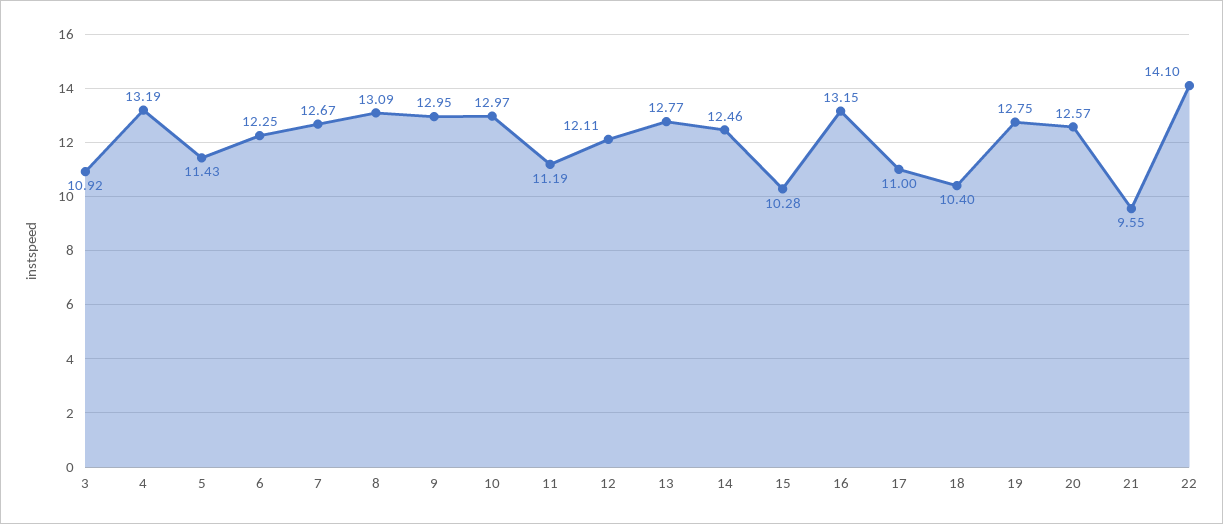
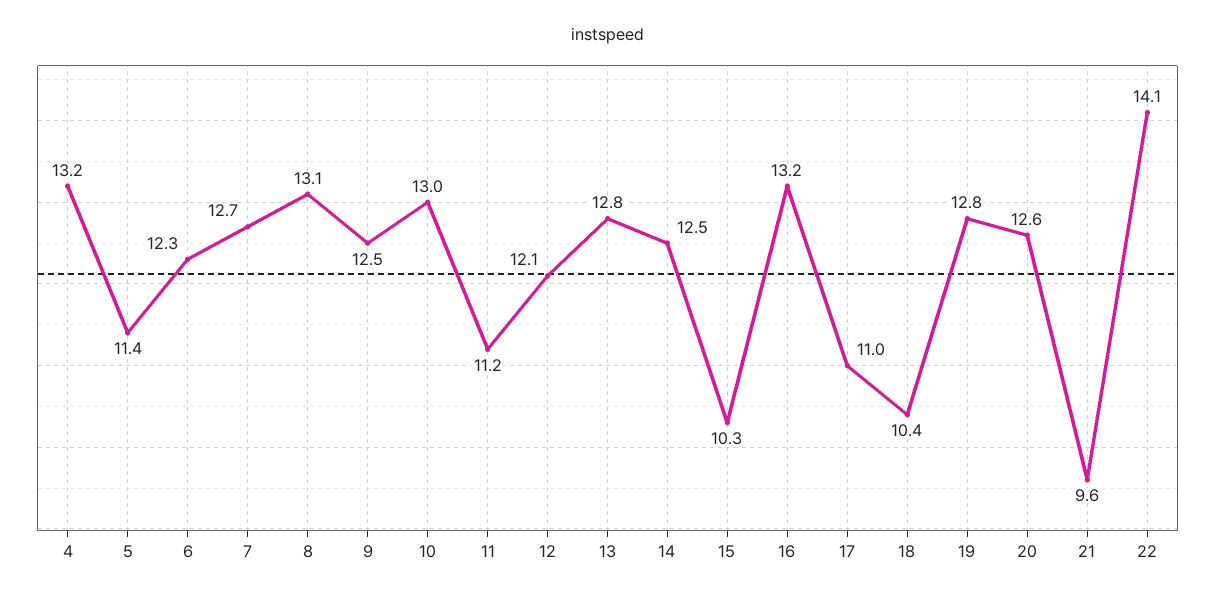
  {
-   "3": 10.92,
    "4": 13.19,
    "5": 11.43,
    "6": 12.25,
    "7": 12.67,
    "8": 13.09,
-   "9": 12.95,
+   "9": 12.5,
    "10": 12.97,
    "11": 11.19,
    "12": 12.11,
    "13": 12.77,
    "14": 12.46,
    "15": 10.28,
    "16": 13.15,
    "17": 11,
    "18": 10.4,
    "19": 12.75,
    "20": 12.57,
    "21": 9.55,
    "22": 14.1
  }

